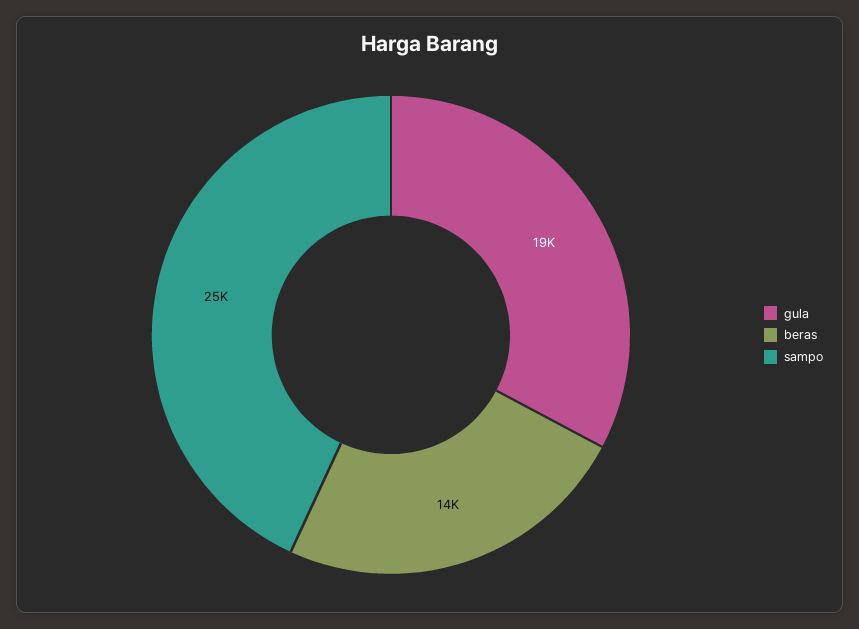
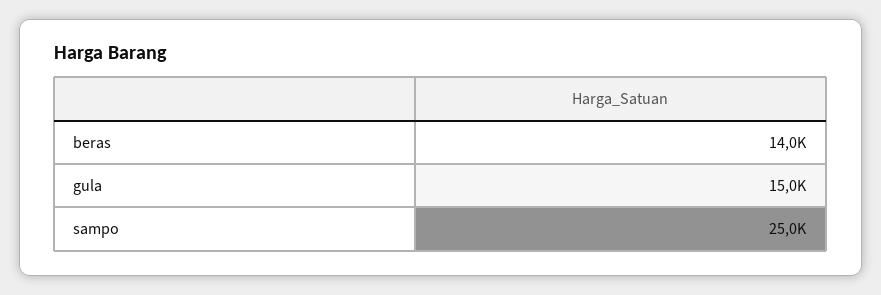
  {
-   "gula": 19000,
+   "gula": 15000,
    "beras": 14000,
    "sampo": 25000
  }

